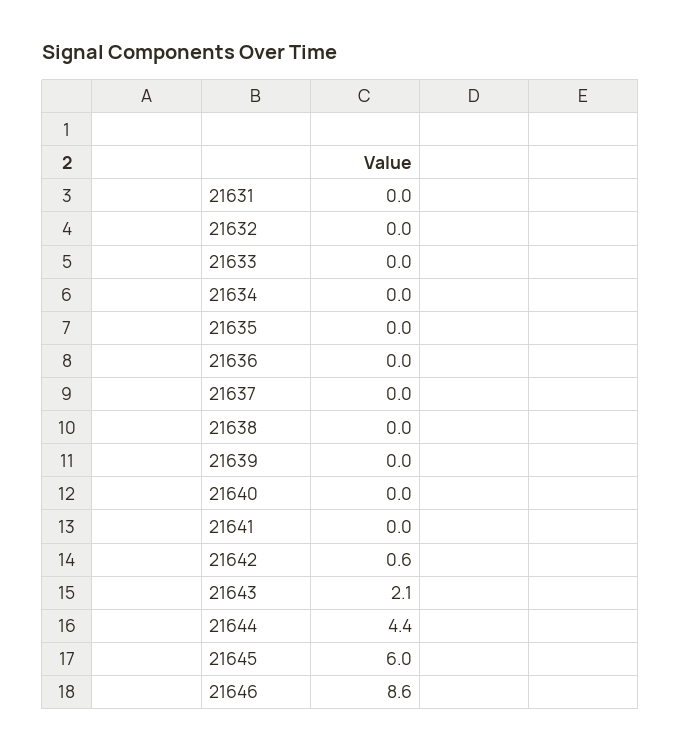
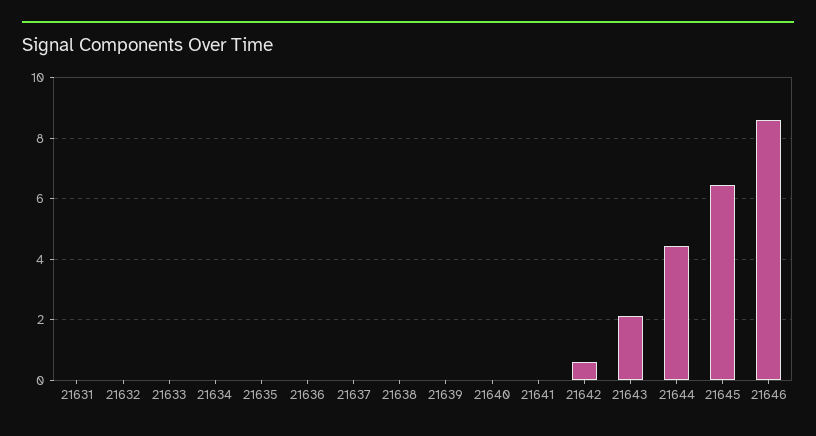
  {
    "21631": 0,
    "21632": 0,
    "21633": 0,
    "21634": 0,
    "21635": 0,
    "21636": 0,
    "21637": 0,
    "21638": 0,
    "21639": 0,
    "21640": 0,
    "21641": 0,
    "21642": 0.6,
    "21643": 2.1,
    "21644": 4.4,
-   "21645": 6,
+   "21645": 6.4,
    "21646": 8.6
  }

